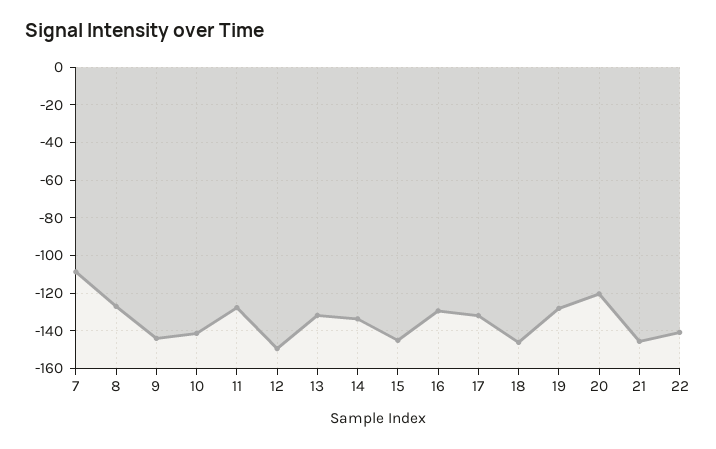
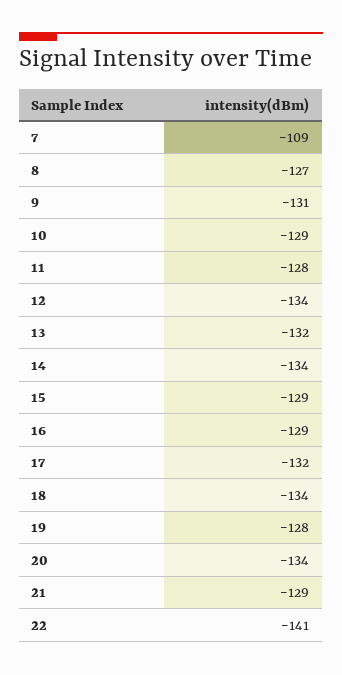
  {
    "7": -109,
    "8": -127,
-   "9": -145,
+   "9": -131,
-   "10": -140,
+   "10": -129,
    "11": -128,
-   "12": -150,
+   "12": -134,
    "13": -132,
    "14": -134,
-   "15": -145,
+   "15": -129,
    "16": -129,
    "17": -132,
-   "18": -145,
+   "18": -134,
    "19": -128,
-   "20": -120,
+   "20": -134,
-   "21": -145,
+   "21": -129,
    "22": -141
  }

